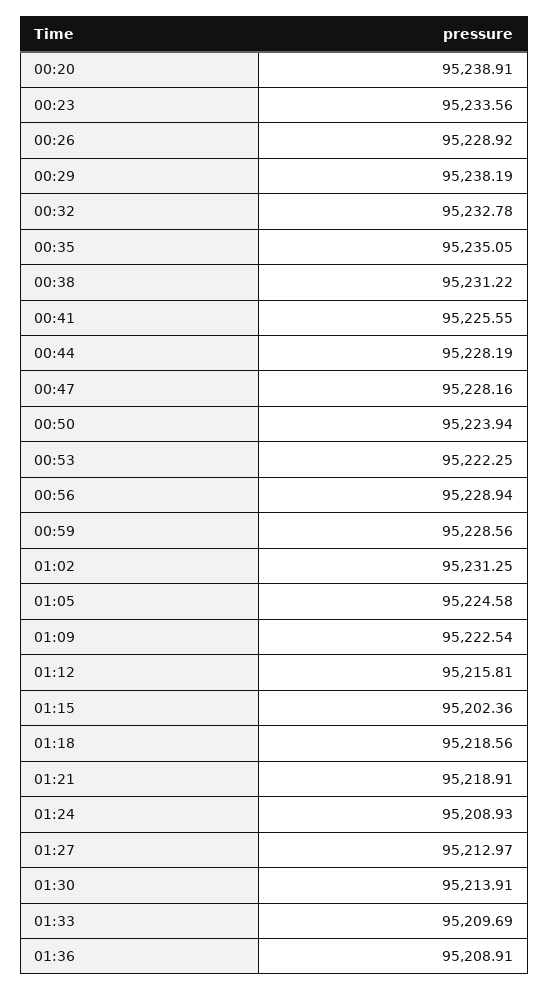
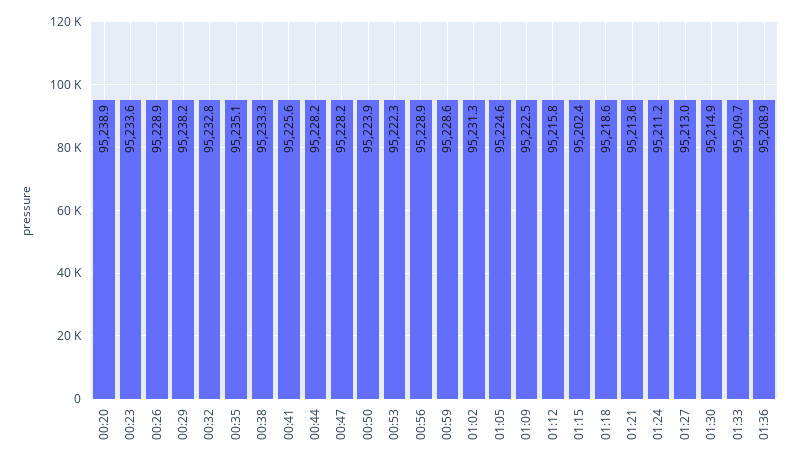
  {
    "00:20": 95238.91,
    "00:23": 95233.56,
    "00:26": 95228.92,
    "00:29": 95238.19,
    "00:32": 95232.78,
    "00:35": 95235.05,
-   "00:38": 95231.22,
+   "00:38": 95233.3,
    "00:41": 95225.55,
    "00:44": 95228.19,
    "00:47": 95228.16,
    "00:50": 95223.94,
    "00:53": 95222.25,
    "00:56": 95228.94,
    "00:59": 95228.56,
    "01:02": 95231.25,
    "01:05": 95224.58,
    "01:09": 95222.54,
    "01:12": 95215.81,
    "01:15": 95202.36,
    "01:18": 95218.56,
-   "01:21": 95218.91,
+   "01:21": 95213.6,
-   "01:24": 95208.93,
+   "01:24": 95211.2,
    "01:27": 95212.97,
-   "01:30": 95213.91,
+   "01:30": 95214.9,
    "01:33": 95209.69,
    "01:36": 95208.91
  }

